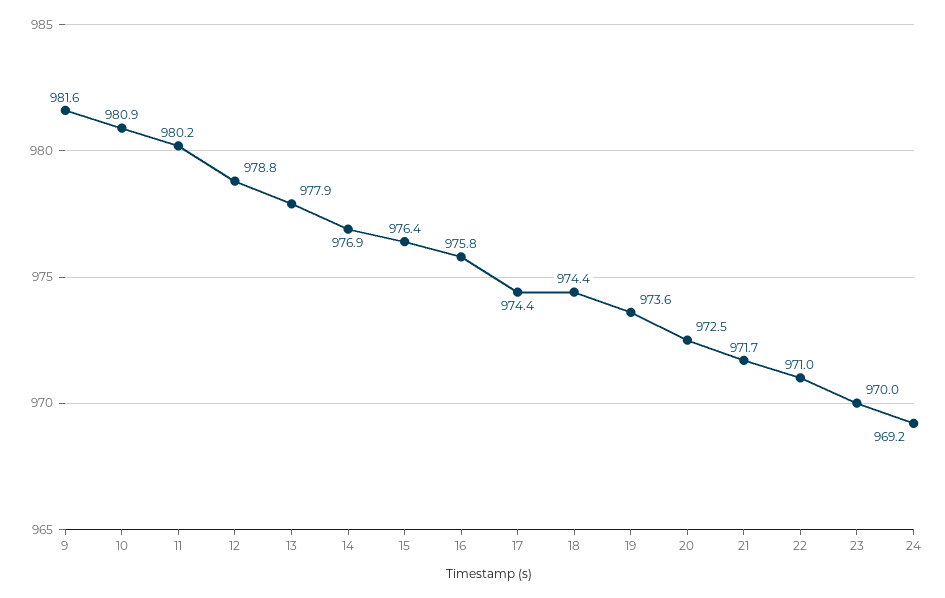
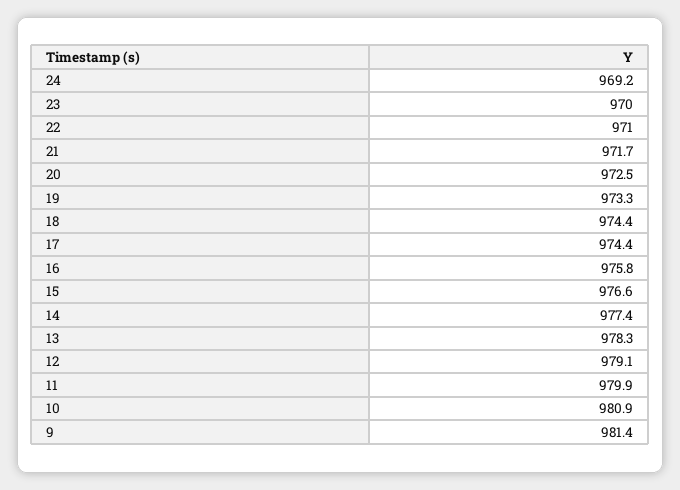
  {
-   "9": 981.6,
+   "9": 981.4,
    "10": 980.9,
-   "11": 980.2,
+   "11": 979.9,
-   "12": 978.8,
+   "12": 979.1,
-   "13": 977.9,
+   "13": 978.3,
-   "14": 976.9,
+   "14": 977.4,
-   "15": 976.4,
+   "15": 976.6,
    "16": 975.8,
    "17": 974.4,
    "18": 974.4,
-   "19": 973.6,
+   "19": 973.3,
    "20": 972.5,
    "21": 971.7,
    "22": 971,
    "23": 970,
    "24": 969.2
  }

